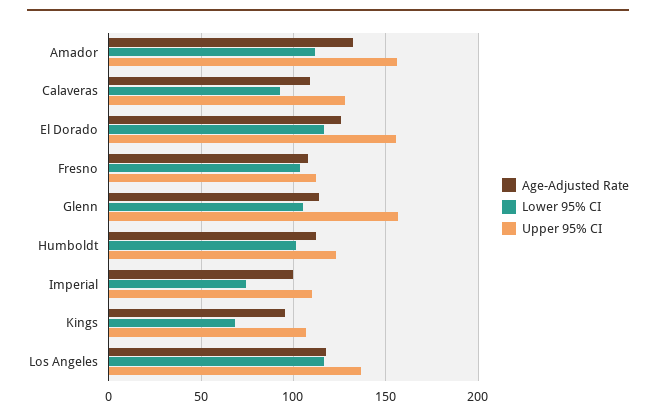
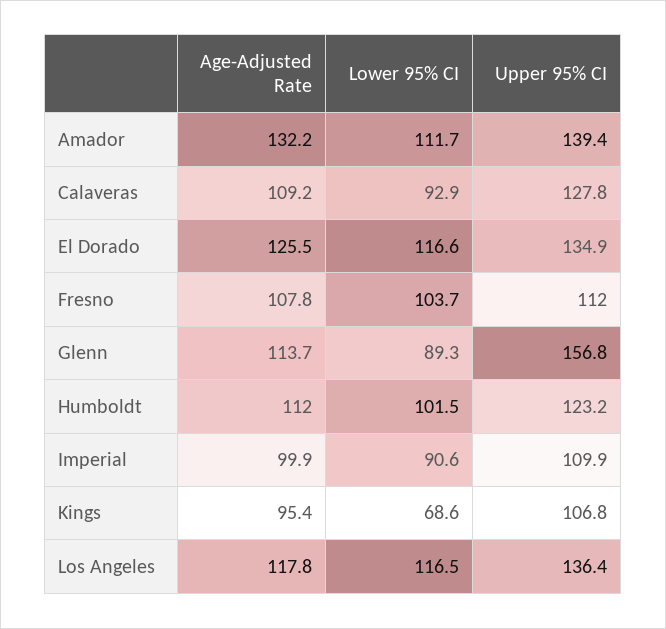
  {
    "Age-Adjusted Rate": {
      "Amador": 132.2,
      "Calaveras": 109.2,
      "El Dorado": 125.5,
      "Fresno": 107.8,
      "Glenn": 113.7,
      "Humboldt": 112,
      "Imperial": 99.9,
      "Kings": 95.4,
      "Los Angeles": 117.8
    },
    "Lower 95% CI": {
      "Amador": 111.7,
      "Calaveras": 92.9,
      "El Dorado": 116.6,
      "Fresno": 103.7,
-     "Glenn": 105,
+     "Glenn": 89.3,
      "Humboldt": 101.5,
-     "Imperial": 75,
+     "Imperial": 90.6,
      "Kings": 68.6,
      "Los Angeles": 116.5
    },
    "Upper 95% CI": {
-     "Amador": 155,
+     "Amador": 139.4,
      "Calaveras": 127.8,
-     "El Dorado": 155,
+     "El Dorado": 134.9,
      "Fresno": 112,
      "Glenn": 156.8,
      "Humboldt": 123.2,
      "Imperial": 109.9,
      "Kings": 106.8,
      "Los Angeles": 136.4
    }
  }

